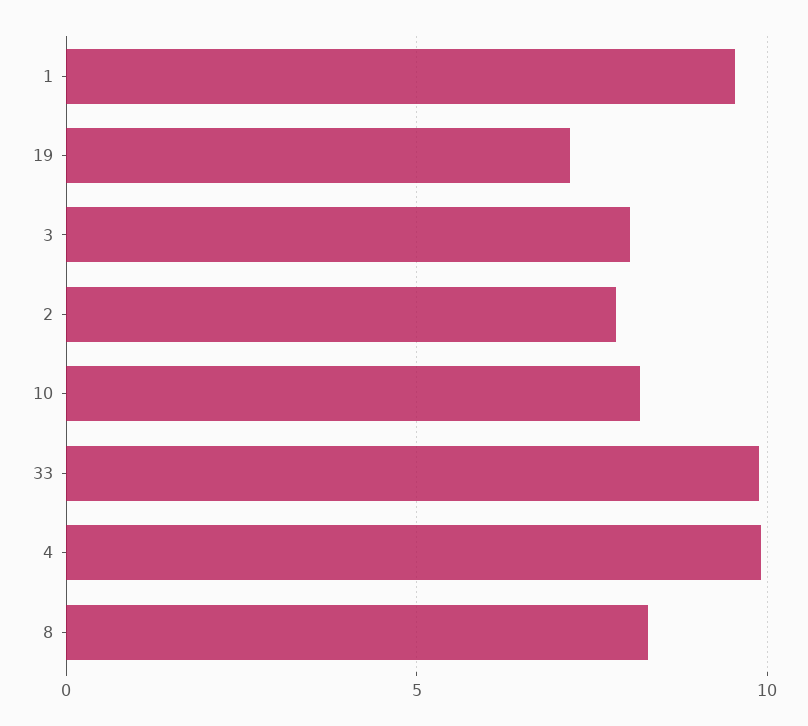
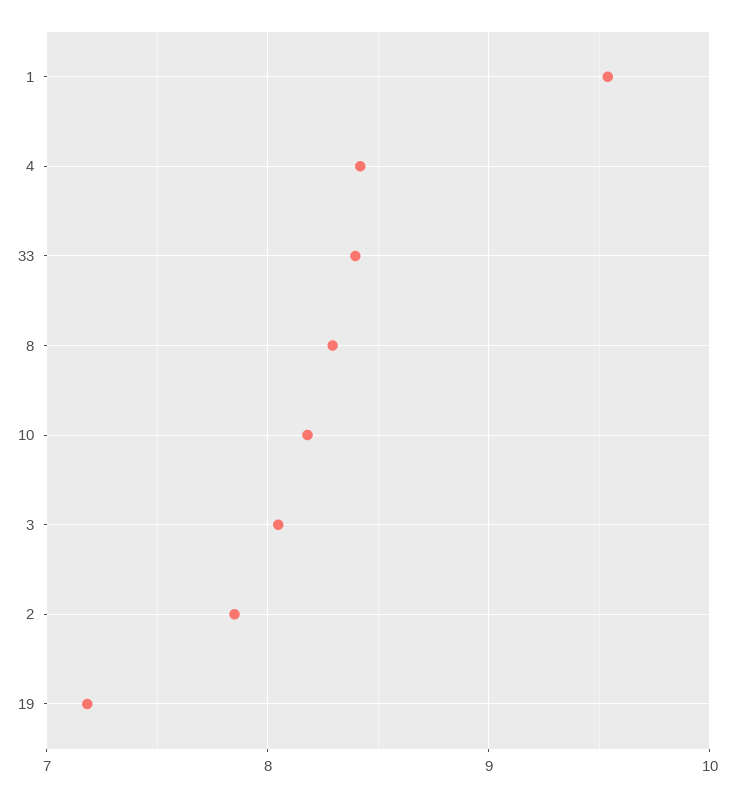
  {
    "1": 9.5,
    "19": 7.2,
    "3": 8,
    "2": 7.9,
    "10": 8.2,
-   "33": 10,
+   "33": 8.4,
-   "4": 10,
+   "4": 8.4,
    "8": 8.3
  }

